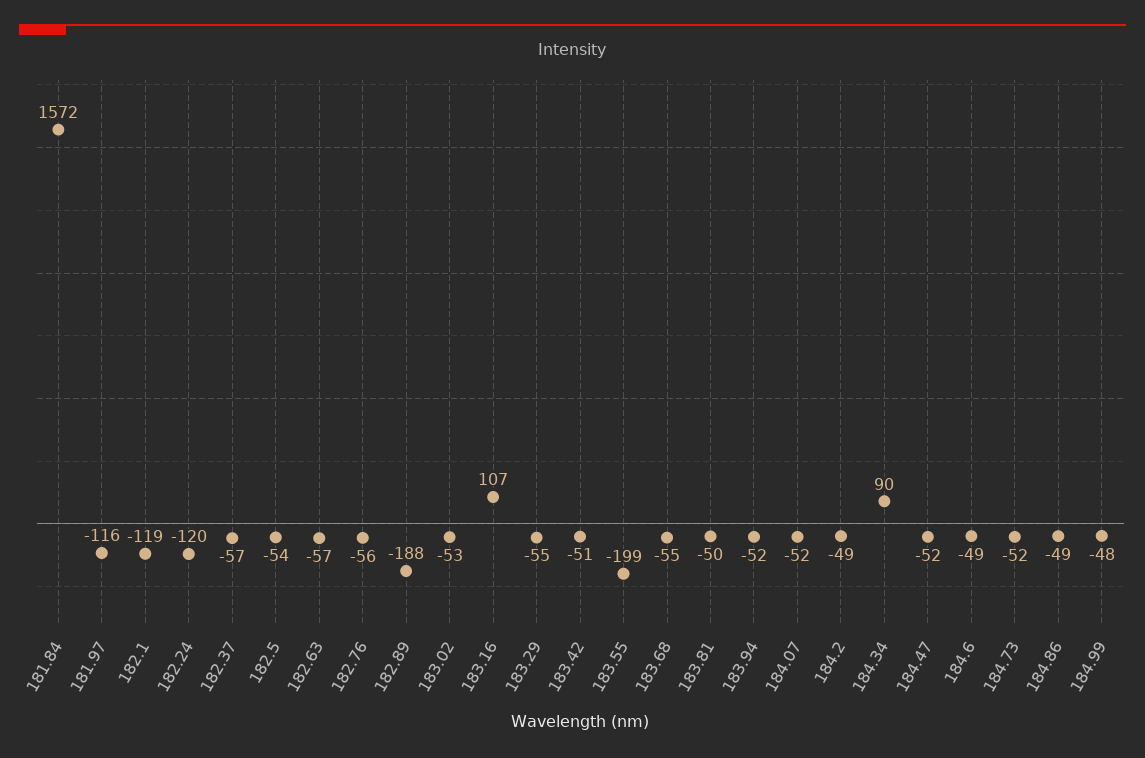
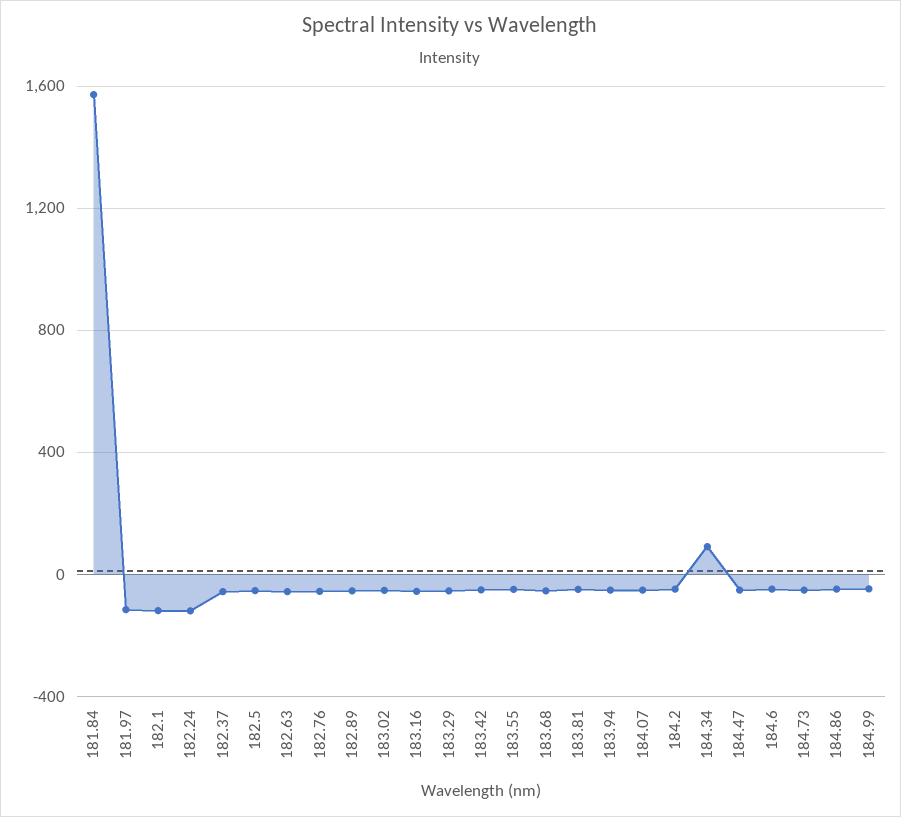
  {
    "181.84": 1572,
    "181.97": -116,
    "182.1": -119,
    "182.24": -120,
    "182.37": -57,
    "182.5": -54,
    "182.63": -57,
    "182.76": -56,
-   "182.89": -188,
+   "182.89": -50,
    "183.02": -53,
-   "183.16": 107,
+   "183.16": -50,
    "183.29": -55,
    "183.42": -51,
-   "183.55": -199,
+   "183.55": -50,
    "183.68": -55,
    "183.81": -50,
    "183.94": -52,
    "184.07": -52,
    "184.2": -49,
    "184.34": 90,
    "184.47": -52,
    "184.6": -49,
    "184.73": -52,
    "184.86": -49,
    "184.99": -48
  }

